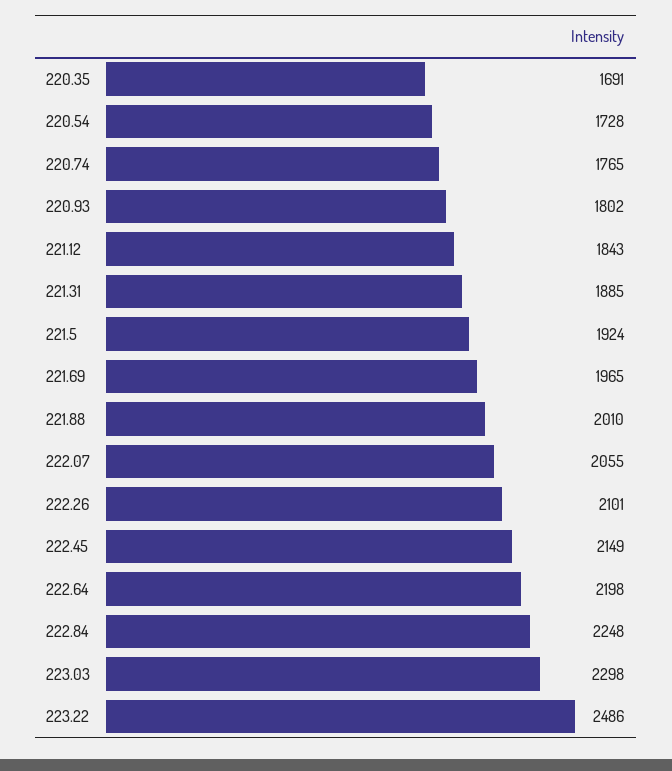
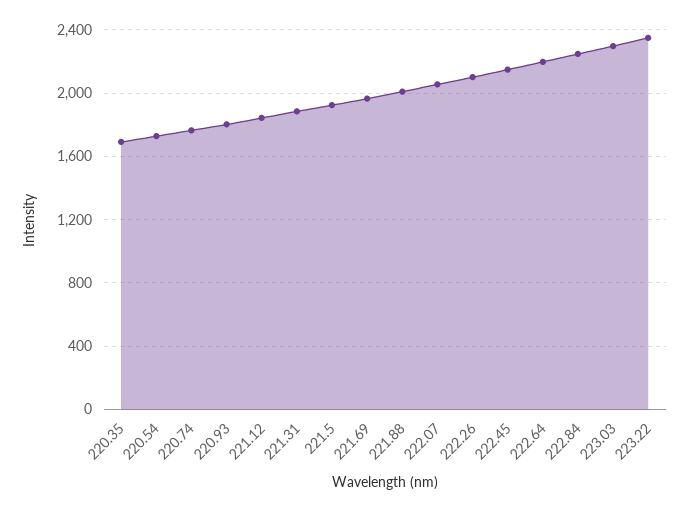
  {
    "220.35": 1691,
    "220.54": 1728,
    "220.74": 1765,
    "220.93": 1802,
    "221.12": 1843,
    "221.31": 1885,
    "221.5": 1924,
    "221.69": 1965,
    "221.88": 2010,
    "222.07": 2055,
    "222.26": 2101,
    "222.45": 2149,
    "222.64": 2198,
    "222.84": 2248,
    "223.03": 2298,
-   "223.22": 2486
+   "223.22": 2350
  }

